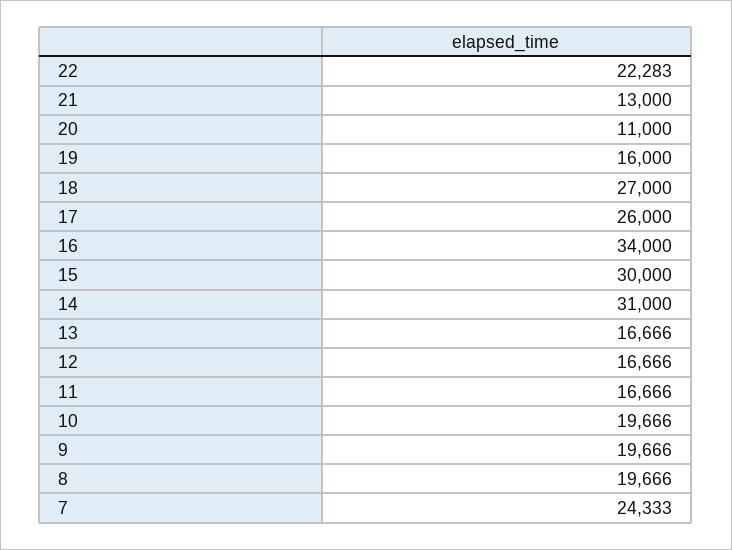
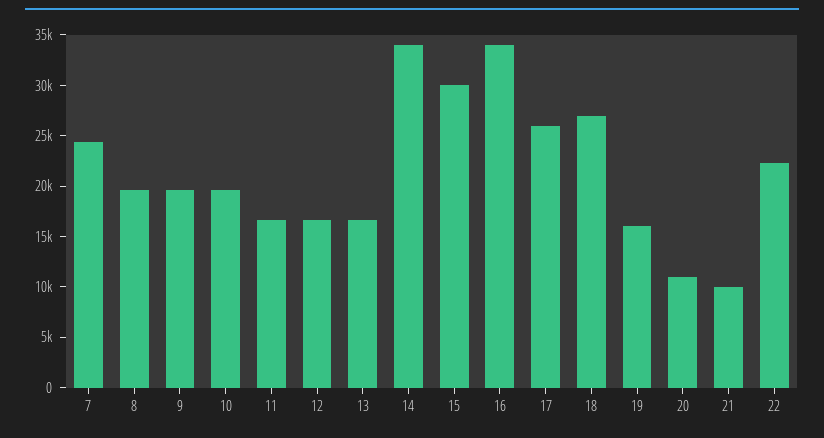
  {
    "22": 22283,
-   "21": 13000,
+   "21": 10000,
    "20": 11000,
    "19": 16000,
    "18": 27000,
    "17": 26000,
    "16": 34000,
    "15": 30000,
-   "14": 31000,
+   "14": 34000,
    "13": 16666,
    "12": 16666,
    "11": 16666,
    "10": 19666,
    "9": 19666,
    "8": 19666,
    "7": 24333
  }

